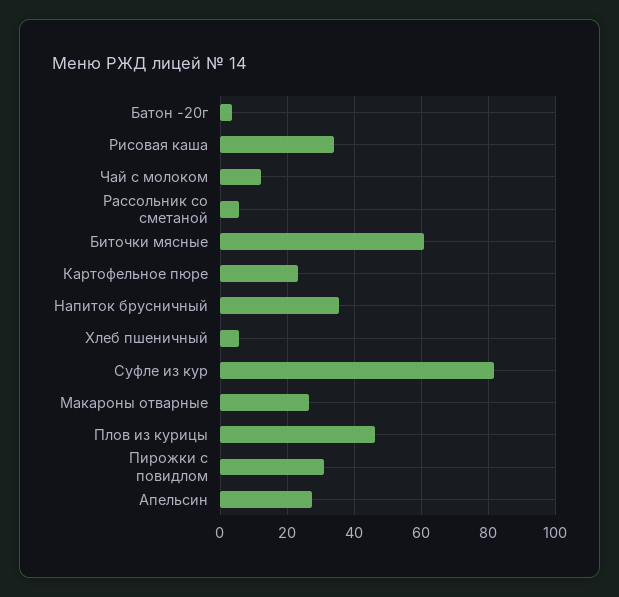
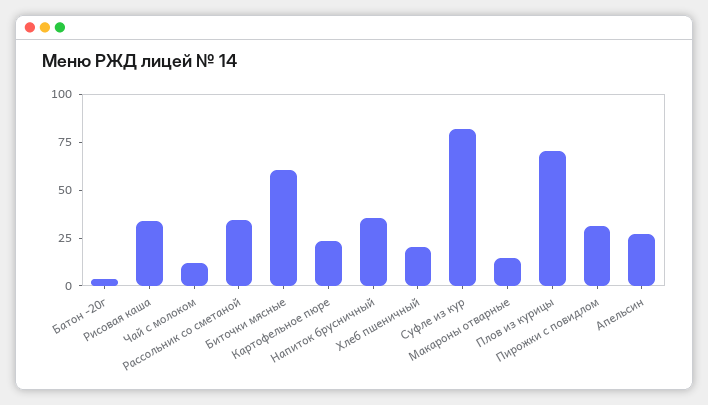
  {
    "Батон -20г": 4,
    "Рисовая каша": 34,
    "Чай с молоком": 12,
-   "Рассольник со сметаной": 6,
+   "Рассольник со сметаной": 35,
    "Биточки мясные": 60,
    "Картофельное пюре": 24,
    "Напиток брусничный": 36,
-   "Хлеб пшеничный": 6,
+   "Хлеб пшеничный": 20,
    "Суфле из кур": 82,
-   "Макароны отварные": 26,
+   "Макароны отварные": 15,
-   "Плов из курицы": 46,
+   "Плов из курицы": 70,
    "Пирожки с повидлом": 32,
    "Апельсин": 28
  }

